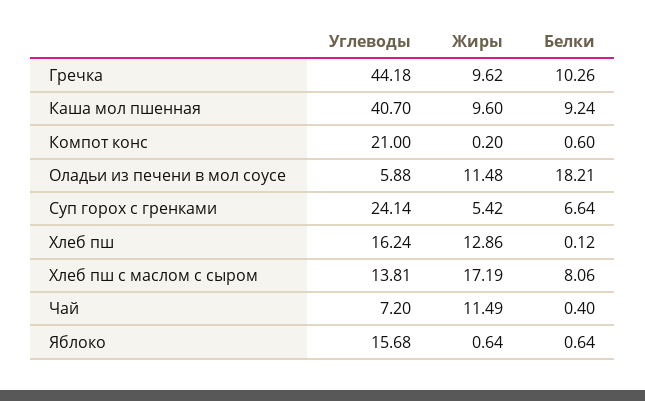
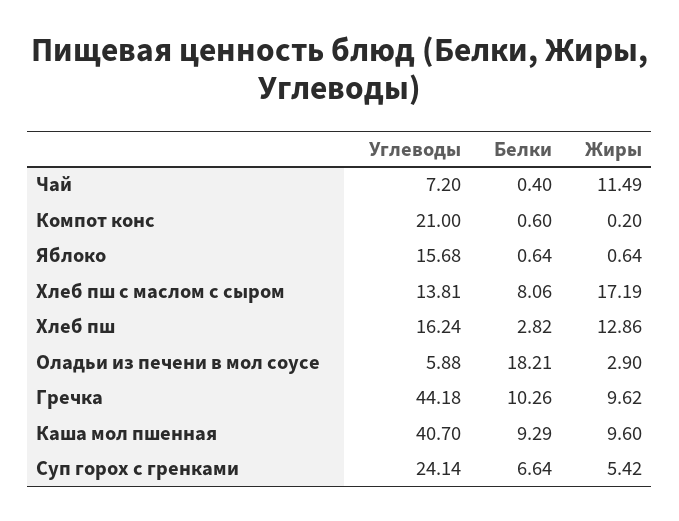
  {
    "Углеводы": {
      "Гречка": 44.18,
      "Каша мол пшенная": 40.7,
      "Компот конс": 21,
      "Оладьи из печени в мол соусе": 5.88,
      "Суп горох с гренками": 24.14,
      "Хлеб пш": 16.24,
      "Хлеб пш с маслом с сыром": 13.81,
      "Чай": 7.2,
      "Яблоко": 15.68
    },
    "Жиры": {
      "Гречка": 9.62,
      "Каша мол пшенная": 9.6,
      "Компот конс": 0.2,
-     "Оладьи из печени в мол соусе": 11.48,
+     "Оладьи из печени в мол соусе": 2.9,
      "Суп горох с гренками": 5.42,
      "Хлеб пш": 12.86,
      "Хлеб пш с маслом с сыром": 17.19,
      "Чай": 11.49,
      "Яблоко": 0.64
    },
    "Белки": {
      "Гречка": 10.26,
-     "Каша мол пшенная": 9.24,
+     "Каша мол пшенная": 9.29,
      "Компот конс": 0.6,
      "Оладьи из печени в мол соусе": 18.21,
      "Суп горох с гренками": 6.64,
-     "Хлеб пш": 0.12,
+     "Хлеб пш": 2.82,
      "Хлеб пш с маслом с сыром": 8.06,
      "Чай": 0.4,
      "Яблоко": 0.64
    }
  }

